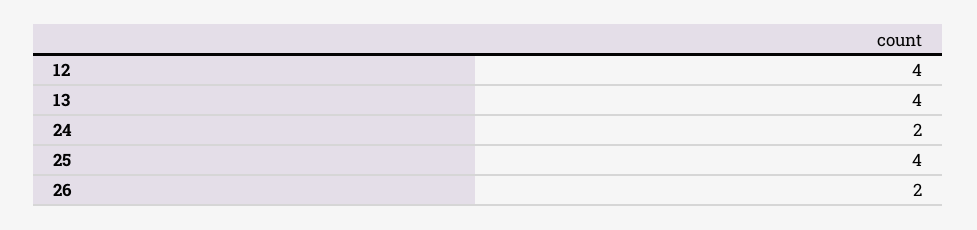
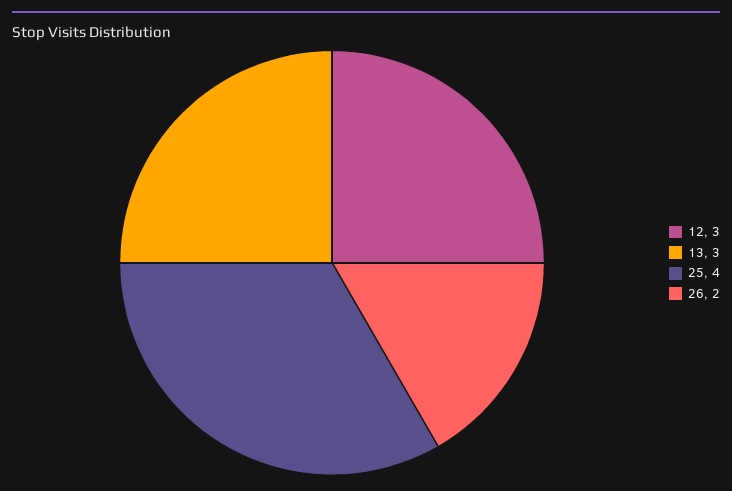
  {
-   "12": 4,
+   "12": 3,
-   "13": 4,
+   "13": 3,
-   "24": 2,
    "25": 4,
    "26": 2
  }

